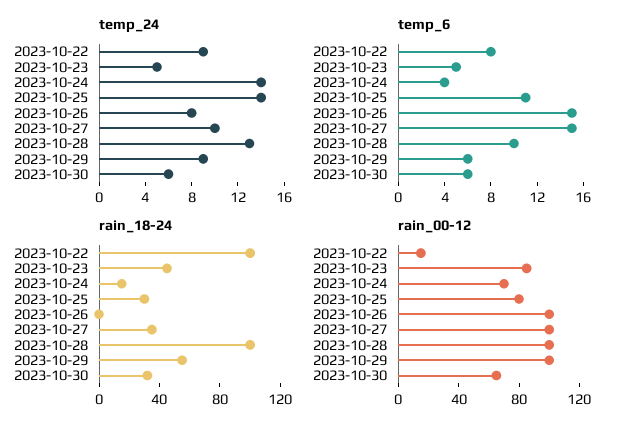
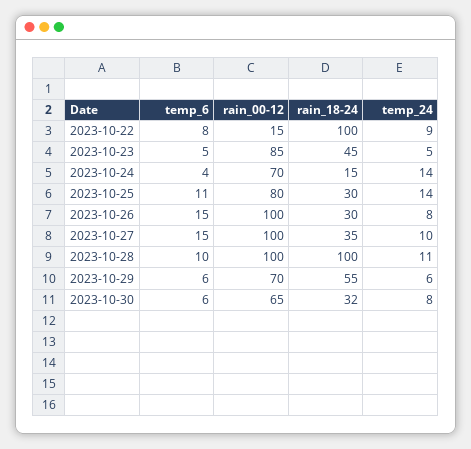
  {
    "temp_24": {
      "2023-10-22": 9,
      "2023-10-23": 5,
      "2023-10-24": 14,
      "2023-10-25": 14,
      "2023-10-26": 8,
      "2023-10-27": 10,
-     "2023-10-28": 13,
+     "2023-10-28": 11,
-     "2023-10-29": 9,
+     "2023-10-29": 6,
-     "2023-10-30": 6
+     "2023-10-30": 8
    },
    "temp_6": {
      "2023-10-22": 8,
      "2023-10-23": 5,
      "2023-10-24": 4,
      "2023-10-25": 11,
      "2023-10-26": 15,
      "2023-10-27": 15,
      "2023-10-28": 10,
      "2023-10-29": 6,
      "2023-10-30": 6
    },
    "rain_18-24": {
      "2023-10-22": 100,
      "2023-10-23": 45,
      "2023-10-24": 15,
      "2023-10-25": 30,
-     "2023-10-26": 0,
+     "2023-10-26": 30,
      "2023-10-27": 35,
      "2023-10-28": 100,
      "2023-10-29": 55,
      "2023-10-30": 32
    },
    "rain_00-12": {
      "2023-10-22": 15,
      "2023-10-23": 85,
      "2023-10-24": 70,
      "2023-10-25": 80,
      "2023-10-26": 100,
      "2023-10-27": 100,
      "2023-10-28": 100,
-     "2023-10-29": 100,
+     "2023-10-29": 70,
      "2023-10-30": 65
    }
  }

